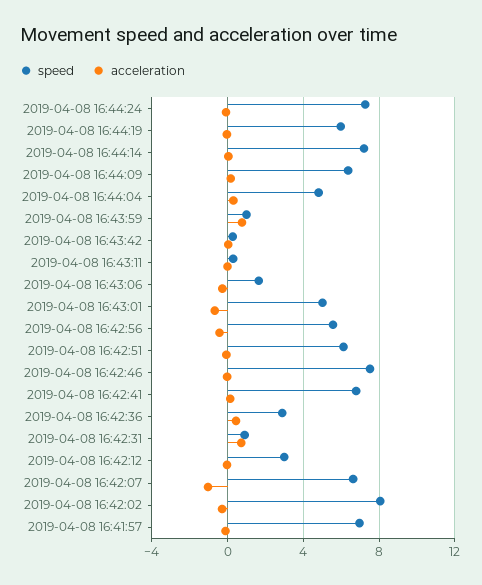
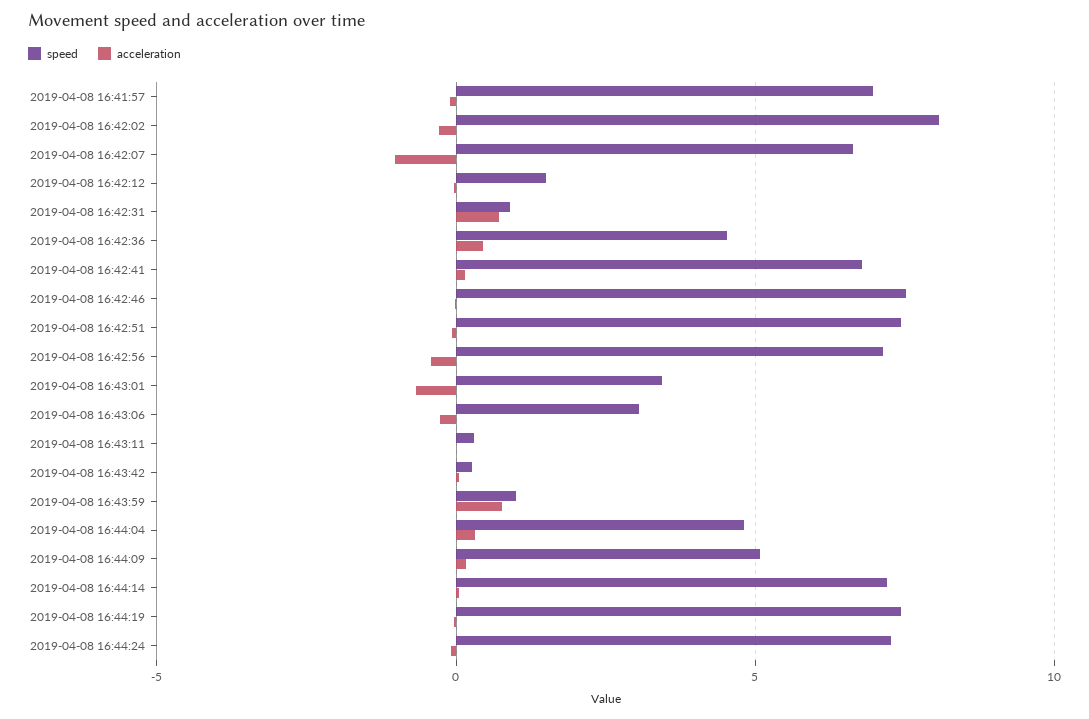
  {
    "speed": {
      "2019-04-08 16:44:24": 7.5,
-     "2019-04-08 16:44:19": 6,
+     "2019-04-08 16:44:19": 7.5,
      "2019-04-08 16:44:14": 7,
-     "2019-04-08 16:44:09": 6.5,
+     "2019-04-08 16:44:09": 5,
      "2019-04-08 16:44:04": 5,
      "2019-04-08 16:43:59": 1,
      "2019-04-08 16:43:42": 0.5,
      "2019-04-08 16:43:11": 0.5,
-     "2019-04-08 16:43:06": 1.5,
+     "2019-04-08 16:43:06": 3,
-     "2019-04-08 16:43:01": 5,
+     "2019-04-08 16:43:01": 3.5,
-     "2019-04-08 16:42:56": 5.5,
+     "2019-04-08 16:42:56": 7,
-     "2019-04-08 16:42:51": 6,
+     "2019-04-08 16:42:51": 7.5,
      "2019-04-08 16:42:46": 7.5,
      "2019-04-08 16:42:41": 7,
-     "2019-04-08 16:42:36": 3,
+     "2019-04-08 16:42:36": 4.5,
      "2019-04-08 16:42:31": 1,
-     "2019-04-08 16:42:12": 3,
+     "2019-04-08 16:42:12": 1.5,
      "2019-04-08 16:42:07": 6.5,
      "2019-04-08 16:42:02": 8,
      "2019-04-08 16:41:57": 7
    },
    "acceleration": {
      "2019-04-08 16:44:24": 0,
      "2019-04-08 16:44:19": 0,
      "2019-04-08 16:44:14": 0,
      "2019-04-08 16:44:09": 0,
      "2019-04-08 16:44:04": 0.5,
      "2019-04-08 16:43:59": 1,
      "2019-04-08 16:43:42": 0,
      "2019-04-08 16:43:11": 0,
      "2019-04-08 16:43:06": -0.5,
      "2019-04-08 16:43:01": -0.5,
      "2019-04-08 16:42:56": -0.5,
      "2019-04-08 16:42:51": 0,
      "2019-04-08 16:42:46": 0,
      "2019-04-08 16:42:41": 0,
      "2019-04-08 16:42:36": 0.5,
      "2019-04-08 16:42:31": 0.5,
      "2019-04-08 16:42:12": 0,
      "2019-04-08 16:42:07": -1,
      "2019-04-08 16:42:02": -0.5,
      "2019-04-08 16:41:57": 0
    }
  }

